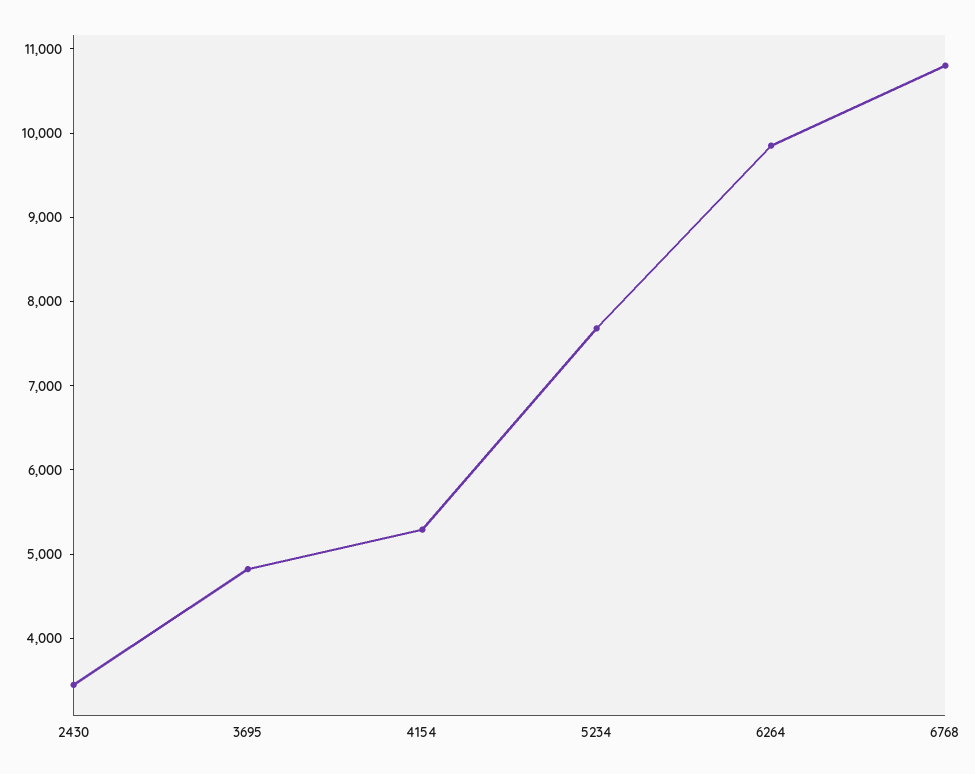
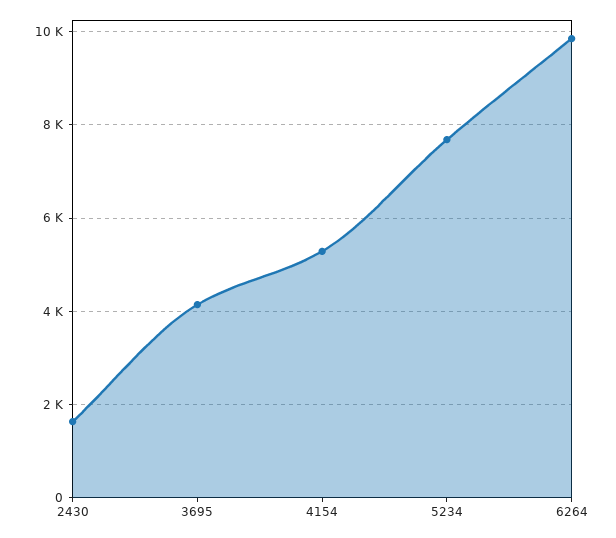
  {
-   "2430": 3400,
+   "2430": 1600,
-   "3695": 4800,
+   "3695": 4200,
    "4154": 5200,
    "5234": 7600,
-   "6264": 9800,
+   "6264": 9800
-   "6768": 10800
  }

